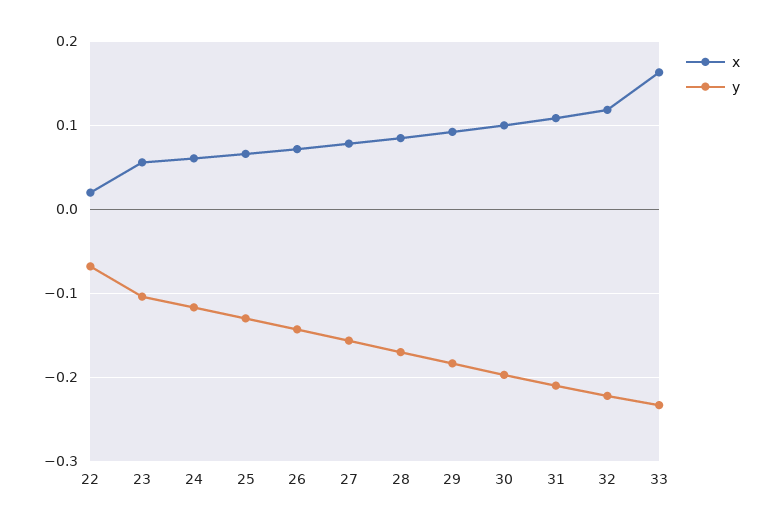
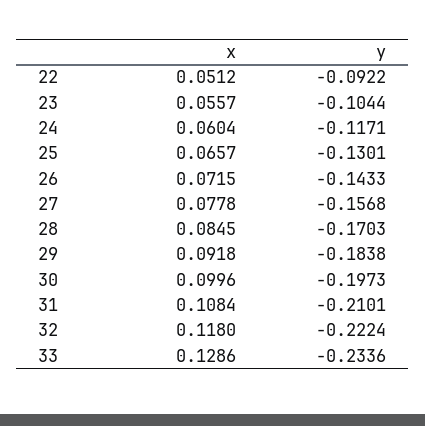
  {
    "x": {
-     "22": 0.02,
+     "22": 0.0512,
      "23": 0.0557,
      "24": 0.0604,
      "25": 0.0657,
      "26": 0.0715,
      "27": 0.0778,
      "28": 0.0845,
      "29": 0.0918,
      "30": 0.0996,
      "31": 0.1084,
      "32": 0.118,
-     "33": 0.16
+     "33": 0.1286
    },
    "y": {
-     "22": -0.07,
+     "22": -0.0922,
      "23": -0.1044,
      "24": -0.1171,
      "25": -0.1301,
      "26": -0.1433,
      "27": -0.1568,
      "28": -0.1703,
      "29": -0.1838,
      "30": -0.1973,
      "31": -0.2101,
      "32": -0.2224,
      "33": -0.2336
    }
  }

